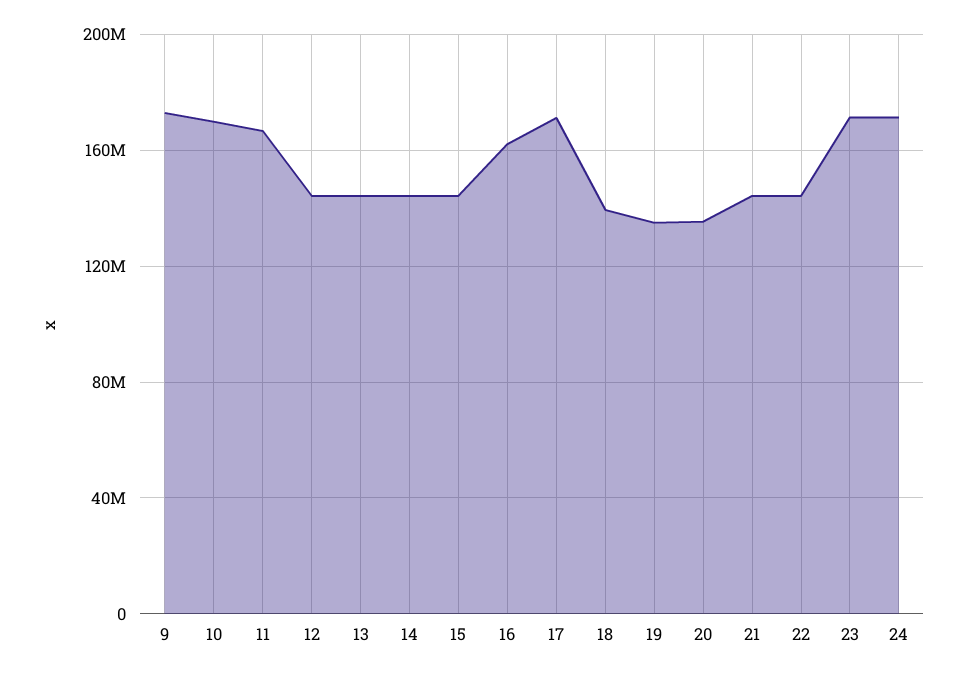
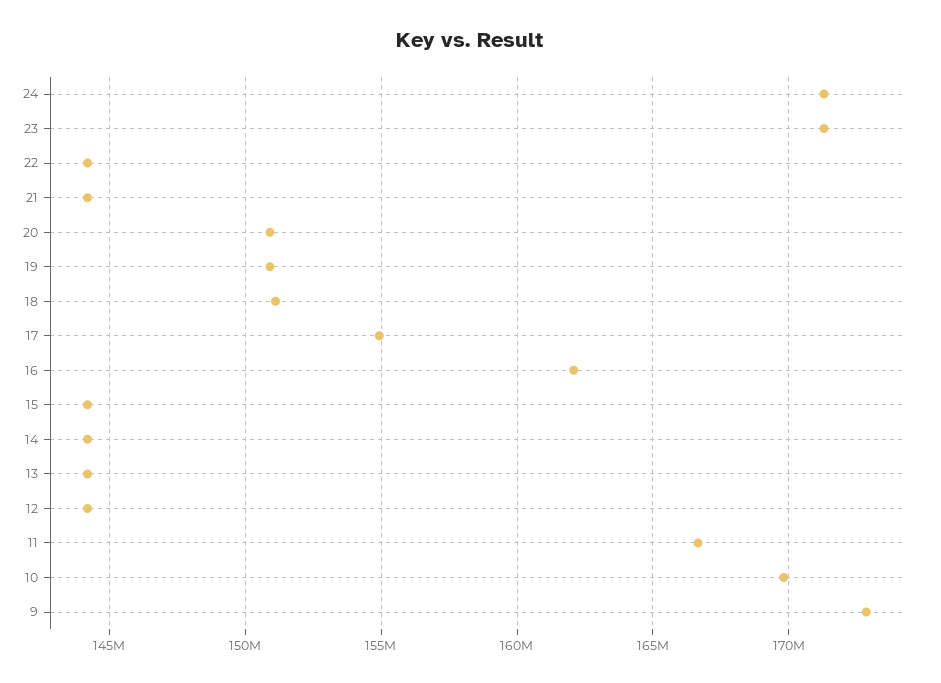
  {
    "9": 173000000,
    "10": 170000000,
    "11": 166500000,
    "12": 144000000,
    "13": 144000000,
    "14": 144000000,
    "15": 144000000,
    "16": 162000000,
-   "17": 170000000,
+   "17": 155000000,
-   "18": 140000000,
+   "18": 151000000,
-   "19": 135000000,
+   "19": 151000000,
-   "20": 135000000,
+   "20": 151000000,
    "21": 144000000,
    "22": 144000000,
    "23": 171500000,
    "24": 171500000
  }

